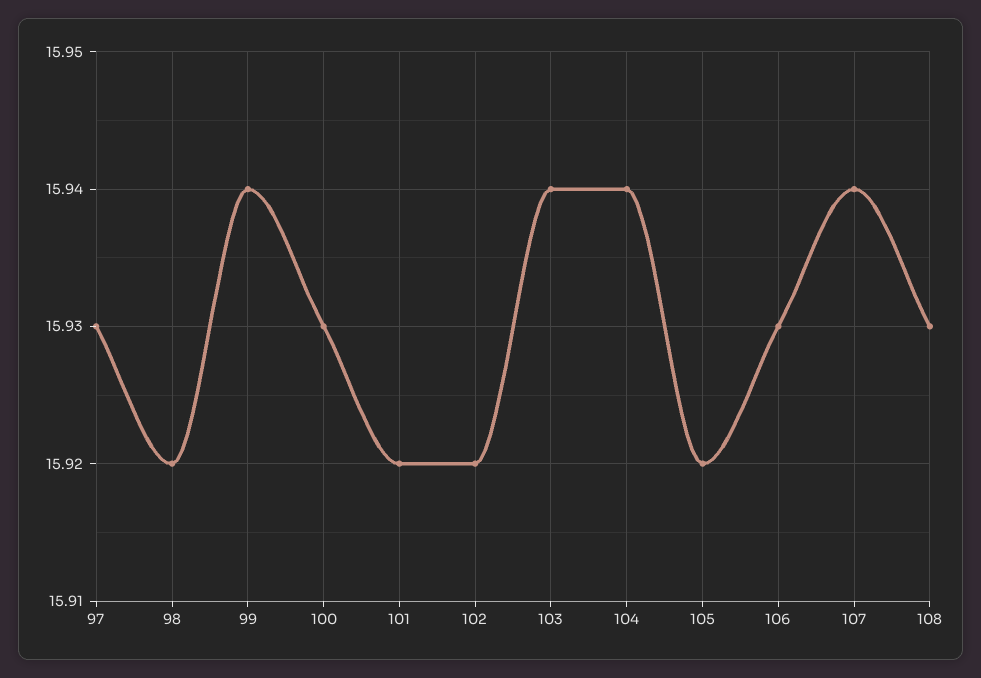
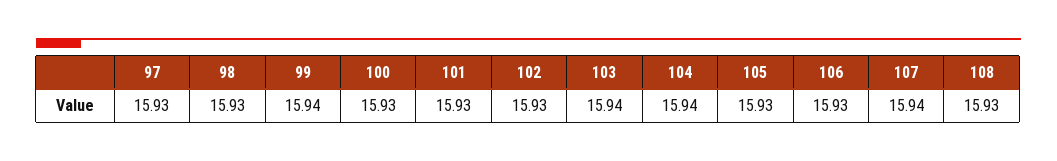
  {
    "97": 15.93,
-   "98": 15.92,
+   "98": 15.93,
    "99": 15.94,
    "100": 15.93,
-   "101": 15.92,
+   "101": 15.93,
-   "102": 15.92,
+   "102": 15.93,
    "103": 15.94,
    "104": 15.94,
-   "105": 15.92,
+   "105": 15.93,
    "106": 15.93,
    "107": 15.94,
    "108": 15.93
  }

